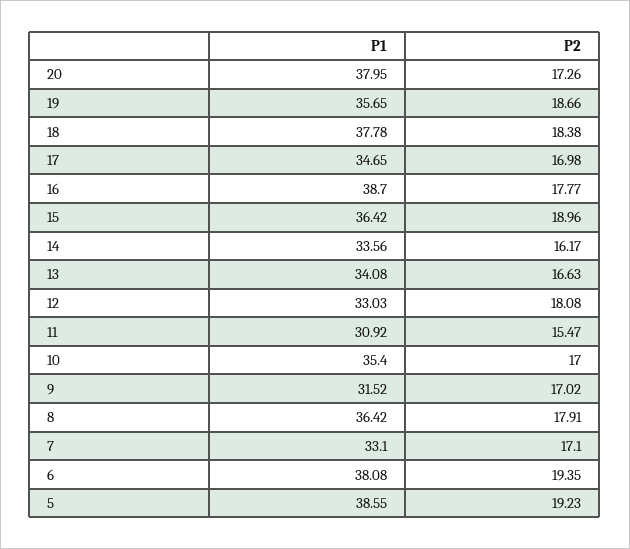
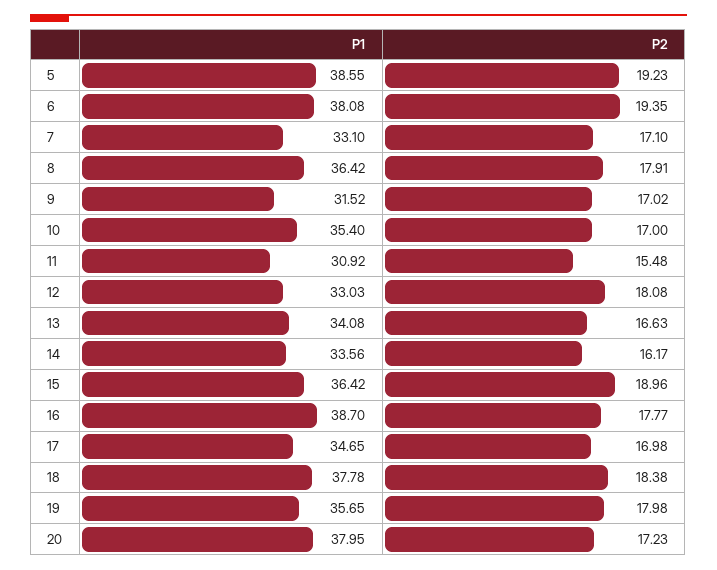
  {
    "P1": {
      "20": 37.95,
      "19": 35.65,
      "18": 37.78,
      "17": 34.65,
      "16": 38.7,
      "15": 36.42,
      "14": 33.56,
      "13": 34.08,
      "12": 33.03,
      "11": 30.92,
      "10": 35.4,
      "9": 31.52,
      "8": 36.42,
      "7": 33.1,
      "6": 38.08,
      "5": 38.55
    },
    "P2": {
-     "20": 17.26,
+     "20": 17.23,
-     "19": 18.66,
+     "19": 17.98,
      "18": 18.38,
      "17": 16.98,
      "16": 17.77,
      "15": 18.96,
      "14": 16.17,
      "13": 16.63,
      "12": 18.08,
-     "11": 15.47,
+     "11": 15.48,
      "10": 17,
      "9": 17.02,
      "8": 17.91,
      "7": 17.1,
      "6": 19.35,
      "5": 19.23
    }
  }

